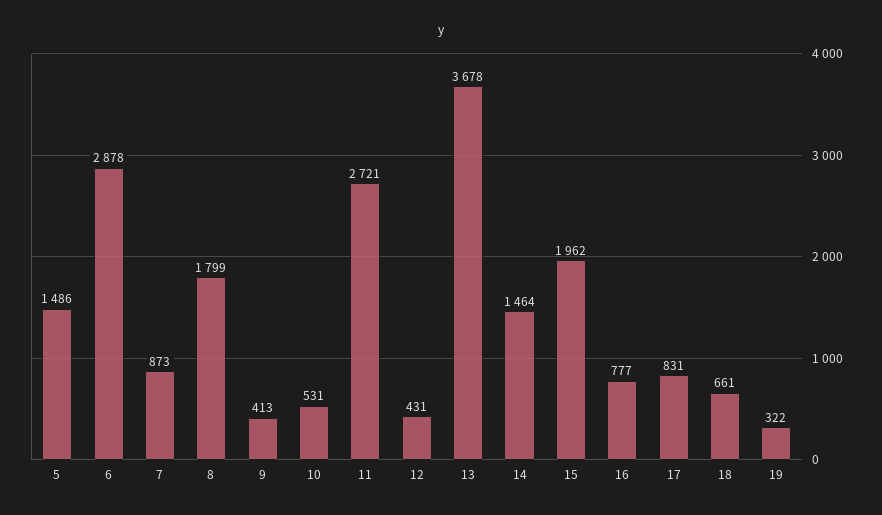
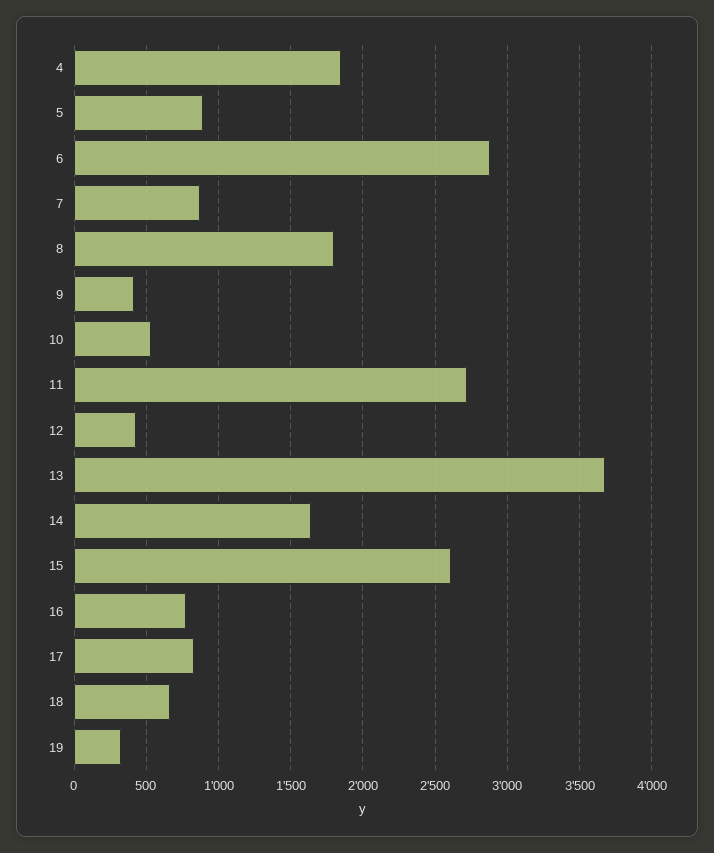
  {
-   "5": 1486,
+   "5": 900,
    "6": 2878,
    "7": 873,
    "8": 1799,
    "9": 413,
    "10": 531,
    "11": 2721,
    "12": 431,
    "13": 3678,
-   "14": 1464,
+   "14": 1650,
-   "15": 1962,
+   "15": 2600,
    "16": 777,
    "17": 831,
    "18": 661,
-   "19": 322
+   "19": 322,
+   "4": 1850
  }

